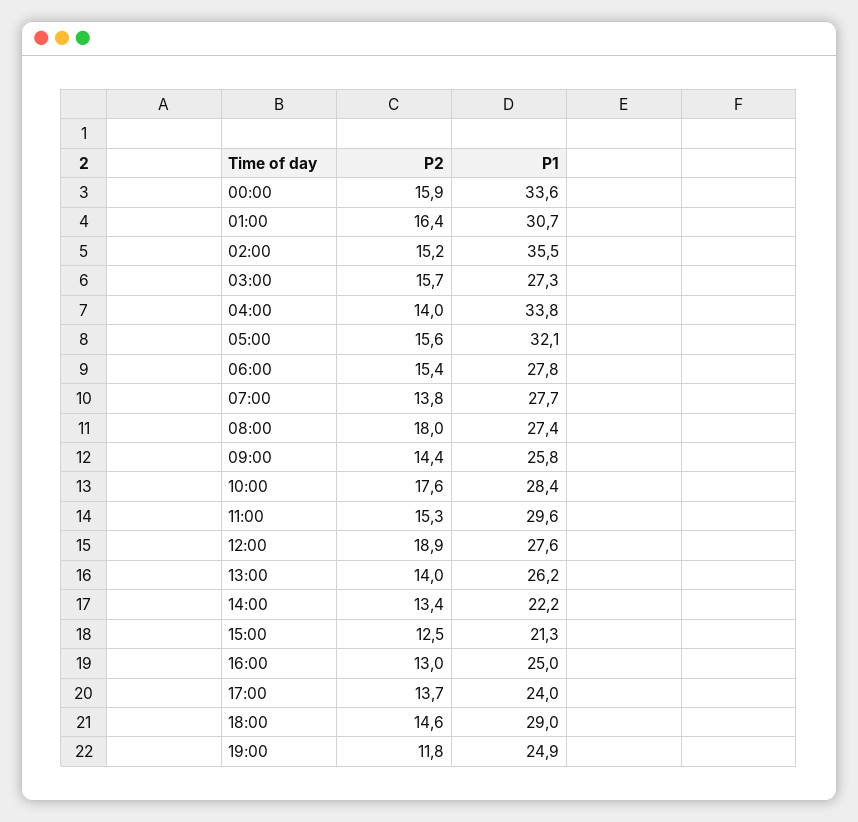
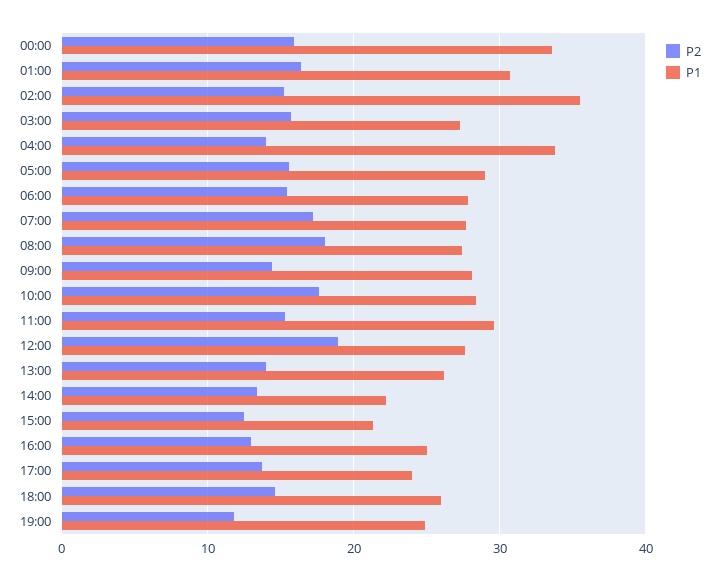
  {
    "P2": {
      "00:00": 15.9,
      "01:00": 16.4,
      "02:00": 15.2,
      "03:00": 15.7,
      "04:00": 14,
      "05:00": 15.6,
      "06:00": 15.4,
-     "07:00": 13.8,
+     "07:00": 17,
      "08:00": 18,
      "09:00": 14.4,
      "10:00": 17.6,
      "11:00": 15.3,
      "12:00": 18.9,
      "13:00": 14,
      "14:00": 13.4,
      "15:00": 12.5,
      "16:00": 13,
      "17:00": 13.7,
      "18:00": 14.6,
      "19:00": 11.8
    },
    "P1": {
      "00:00": 33.6,
      "01:00": 30.7,
      "02:00": 35.5,
      "03:00": 27.3,
      "04:00": 33.8,
-     "05:00": 32.1,
+     "05:00": 29,
      "06:00": 27.8,
      "07:00": 27.7,
      "08:00": 27.4,
-     "09:00": 25.8,
+     "09:00": 28,
      "10:00": 28.4,
      "11:00": 29.6,
      "12:00": 27.6,
      "13:00": 26.2,
      "14:00": 22.2,
      "15:00": 21.3,
      "16:00": 25,
      "17:00": 24,
-     "18:00": 29,
+     "18:00": 26,
      "19:00": 24.9
    }
  }

